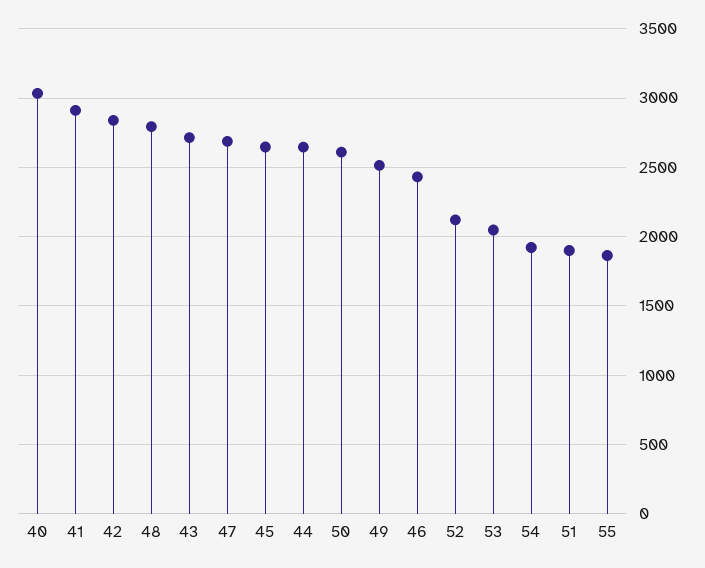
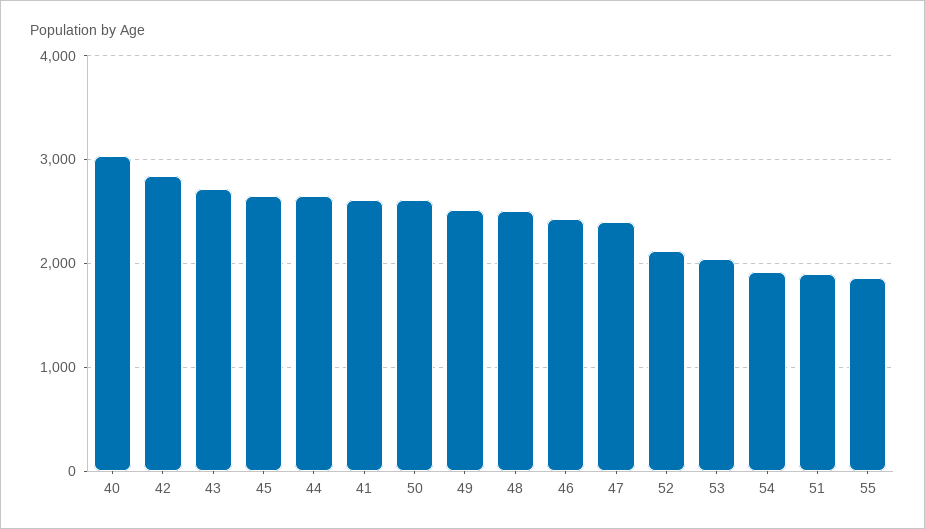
  {
    "40": 3050,
-   "41": 2900,
+   "41": 2600,
    "42": 2850,
-   "48": 2800,
+   "48": 2500,
    "43": 2700,
-   "47": 2700,
+   "47": 2400,
    "45": 2650,
    "44": 2650,
    "50": 2600,
    "49": 2500,
    "46": 2450,
    "52": 2100,
    "53": 2050,
    "54": 1900,
    "51": 1900,
    "55": 1850
  }

